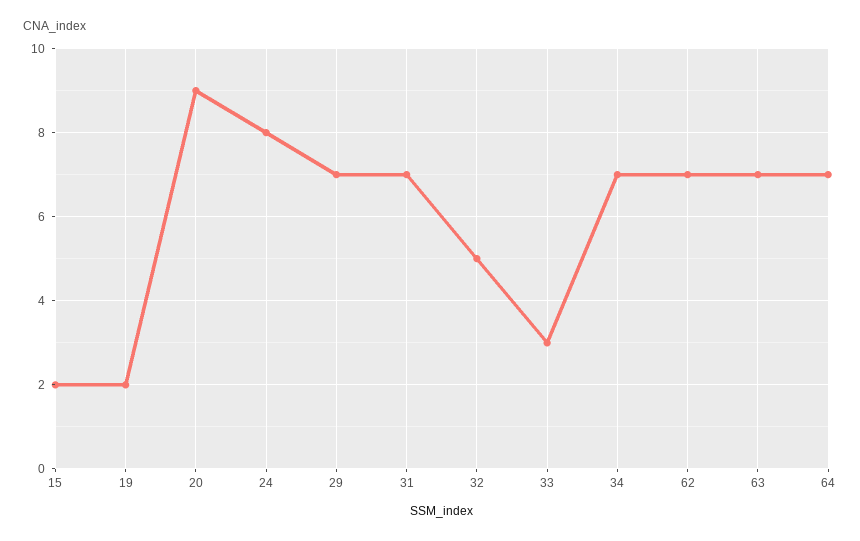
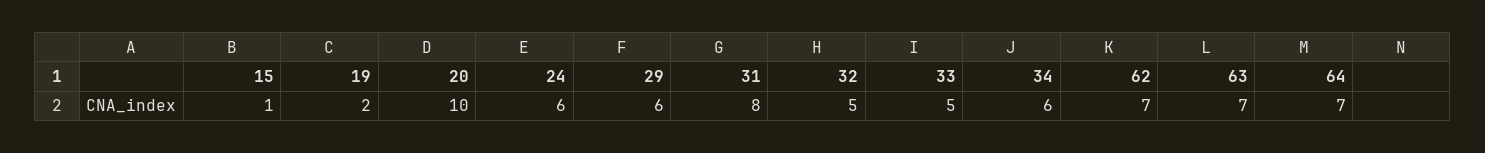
  {
-   "15": 2,
+   "15": 1,
    "19": 2,
-   "20": 9,
+   "20": 10,
-   "24": 8,
+   "24": 6,
-   "29": 7,
+   "29": 6,
-   "31": 7,
+   "31": 8,
    "32": 5,
-   "33": 3,
+   "33": 5,
-   "34": 7,
+   "34": 6,
    "62": 7,
    "63": 7,
    "64": 7
  }

